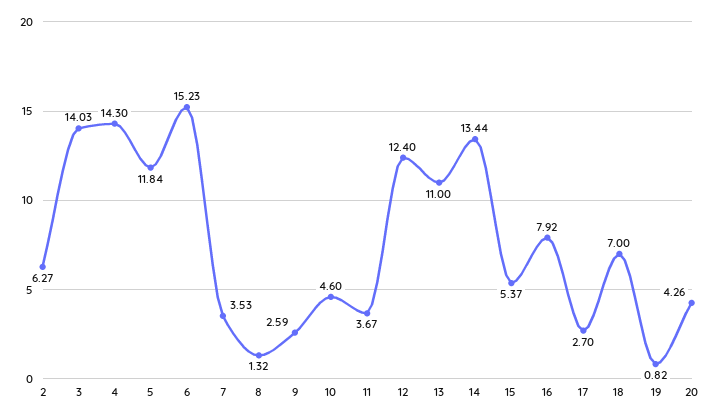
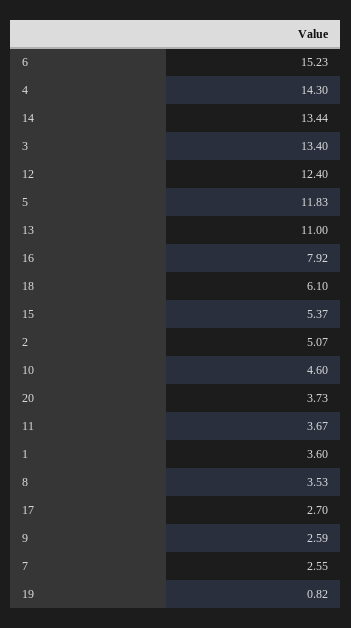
  {
-   "2": 6.27,
+   "2": 5.07,
-   "3": 14.03,
+   "3": 13.4,
    "4": 14.3,
-   "5": 11.84,
+   "5": 11.83,
    "6": 15.23,
-   "7": 3.53,
+   "7": 2.55,
-   "8": 1.32,
+   "8": 3.53,
    "9": 2.59,
    "10": 4.6,
    "11": 3.67,
    "12": 12.4,
    "13": 11,
    "14": 13.44,
    "15": 5.37,
    "16": 7.92,
    "17": 2.7,
-   "18": 7,
+   "18": 6.1,
    "19": 0.82,
-   "20": 4.26
+   "20": 3.73,
+   "1": 3.6
  }

